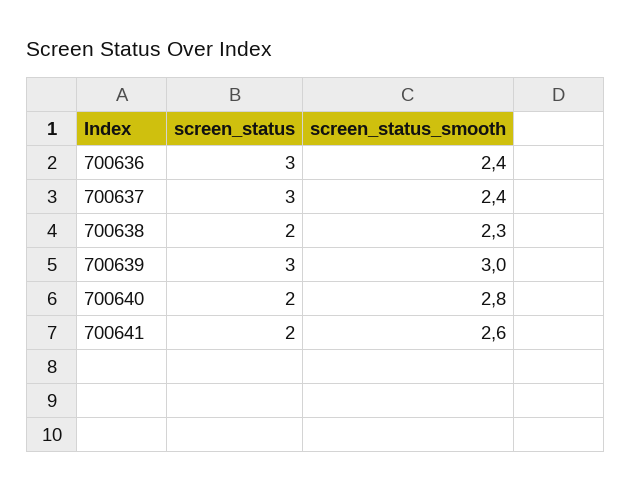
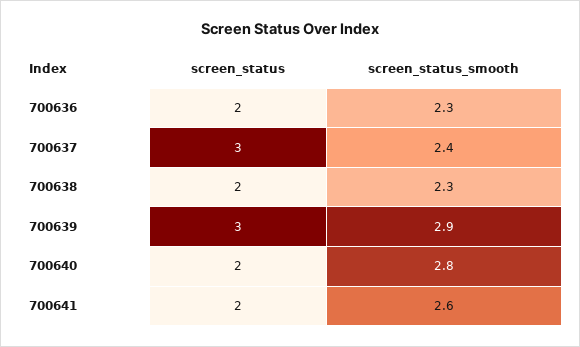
  {
    "screen_status": {
-     "700636": 3,
+     "700636": 2,
      "700637": 3,
      "700638": 2,
      "700639": 3,
      "700640": 2,
      "700641": 2
    },
    "screen_status_smooth": {
-     "700636": 2.4,
+     "700636": 2.3,
      "700637": 2.4,
      "700638": 2.3,
-     "700639": 3,
+     "700639": 2.9,
      "700640": 2.8,
      "700641": 2.6
    }
  }

